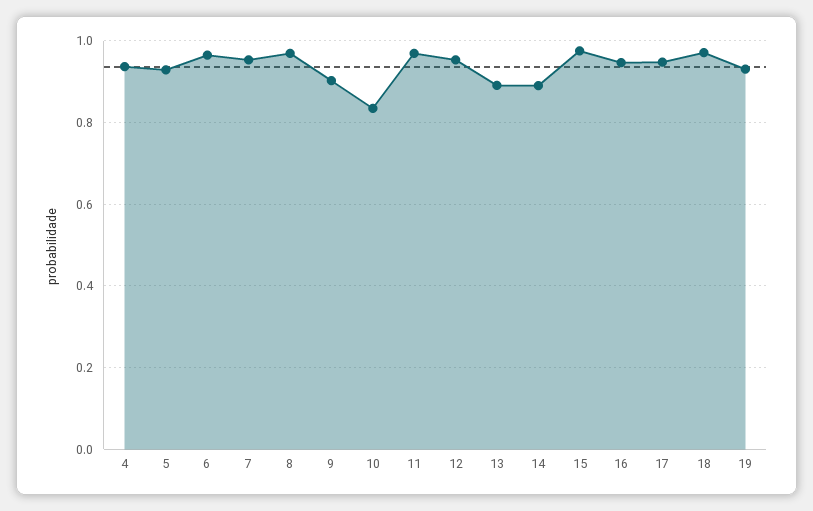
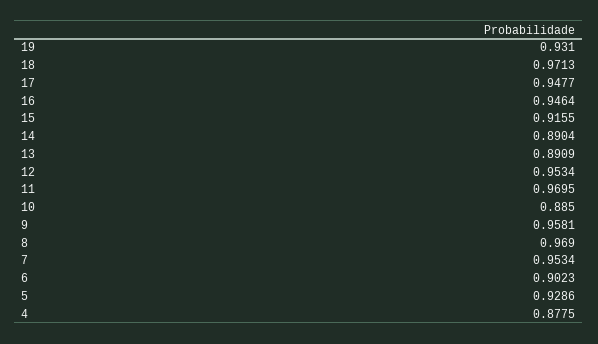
  {
-   "4": 0.94,
+   "4": 0.8775,
    "5": 0.9286,
-   "6": 0.96,
+   "6": 0.9023,
    "7": 0.9534,
    "8": 0.969,
-   "9": 0.9,
+   "9": 0.9581,
-   "10": 0.84,
+   "10": 0.885,
    "11": 0.9695,
    "12": 0.9534,
    "13": 0.8909,
    "14": 0.8904,
-   "15": 0.98,
+   "15": 0.9155,
    "16": 0.9464,
    "17": 0.9477,
    "18": 0.9713,
    "19": 0.931
  }

